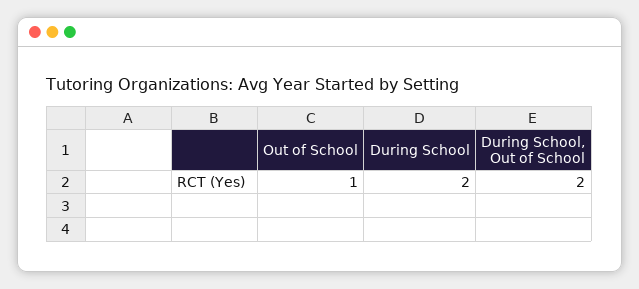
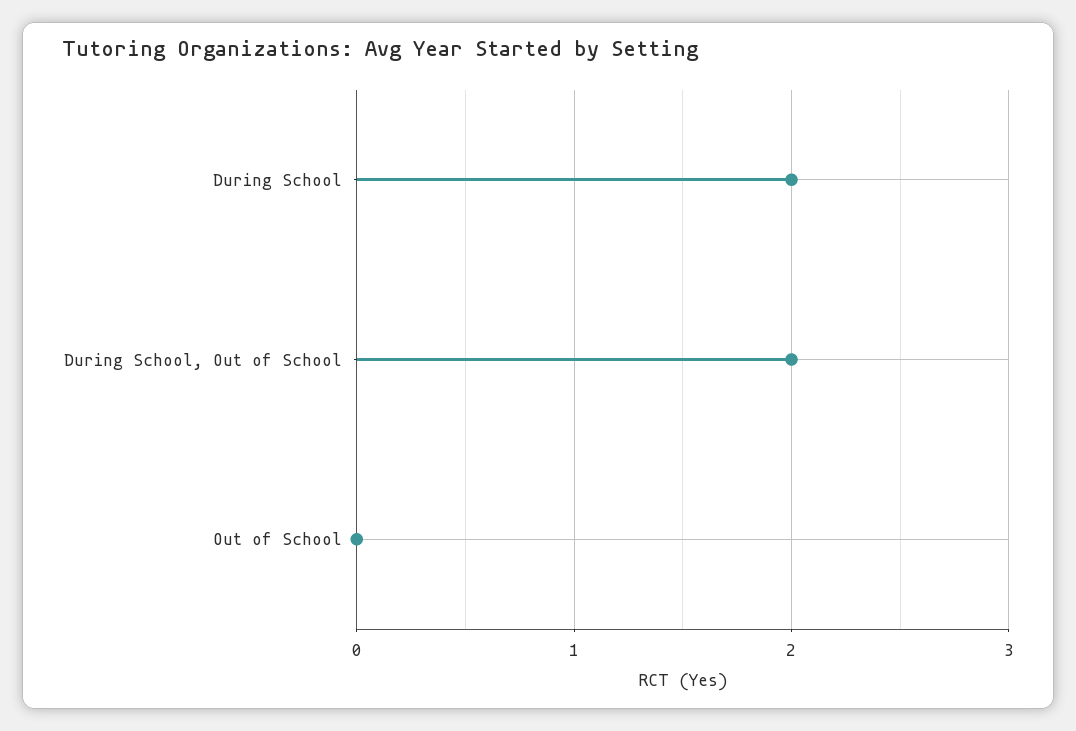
  {
-   "Out of School": 1,
+   "Out of School": 0,
    "During School": 2,
    "During School, Out of School": 2
  }

